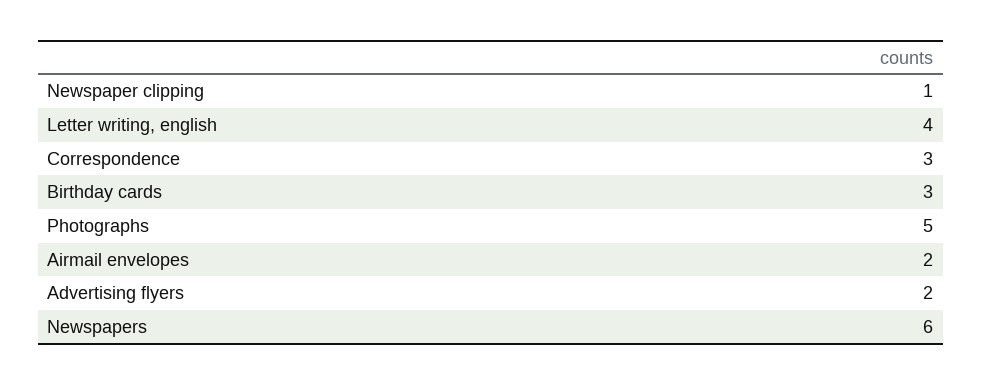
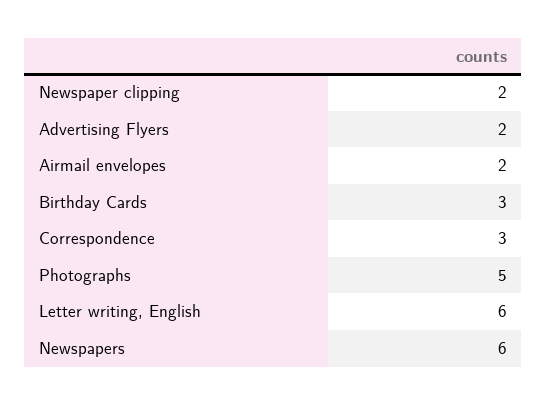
  {
-   "Newspaper clipping": 1,
+   "Newspaper clipping": 2,
-   "Letter writing, english": 4,
+   "Letter writing, english": 6,
    "Correspondence": 3,
    "Birthday cards": 3,
    "Photographs": 5,
    "Airmail envelopes": 2,
    "Advertising flyers": 2,
    "Newspapers": 6
  }

